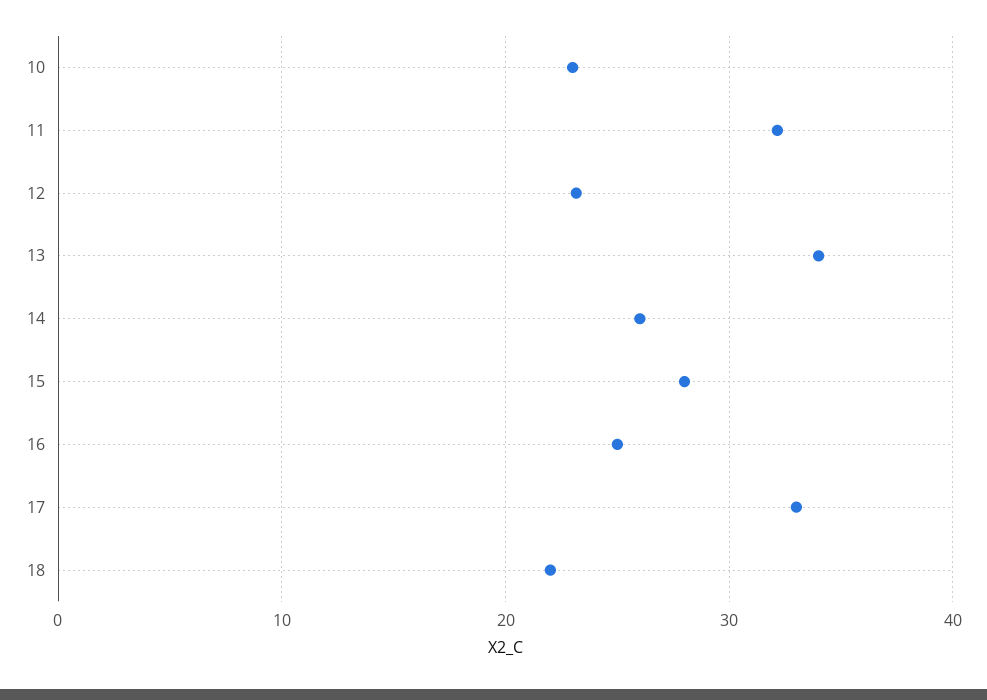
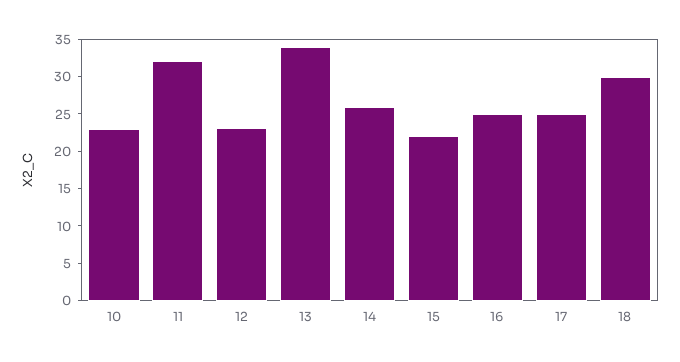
  {
    "10": 23,
    "11": 32,
    "12": 23,
    "13": 34,
    "14": 26,
-   "15": 28,
+   "15": 22.5,
    "16": 25,
-   "17": 33,
+   "17": 25,
-   "18": 22
+   "18": 30
  }

